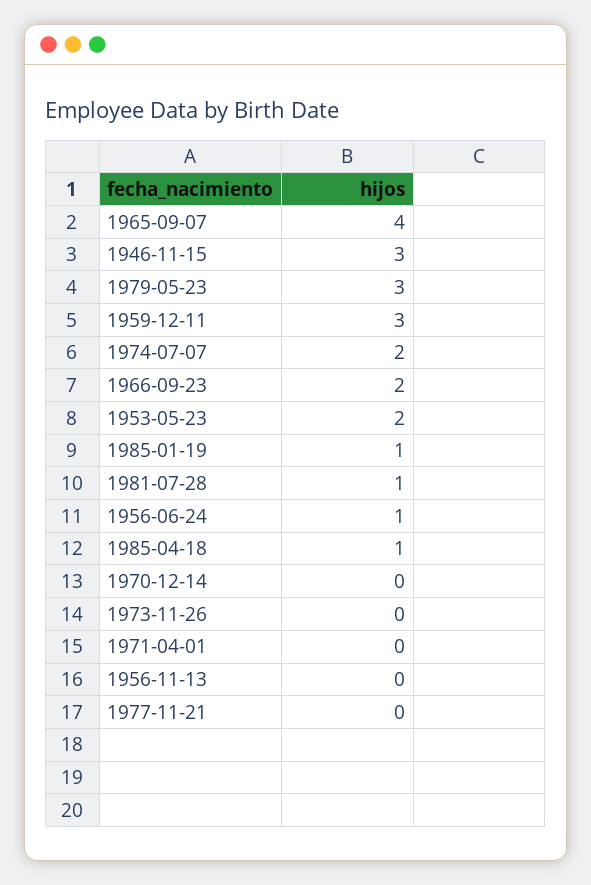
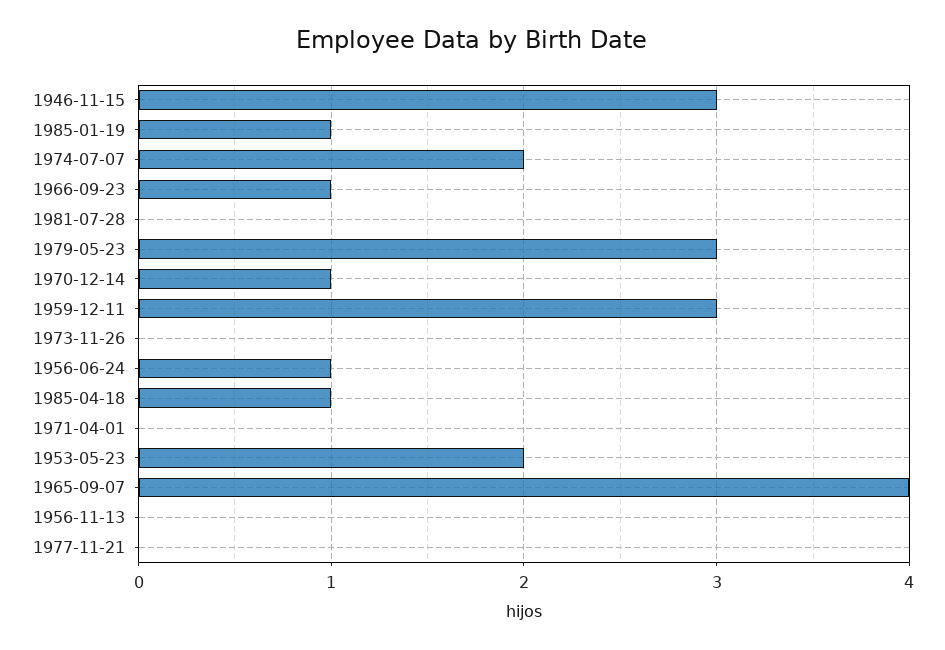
  {
    "1965-09-07": 4,
    "1946-11-15": 3,
    "1979-05-23": 3,
    "1959-12-11": 3,
    "1974-07-07": 2,
-   "1966-09-23": 2,
+   "1966-09-23": 1,
    "1953-05-23": 2,
    "1985-01-19": 1,
-   "1981-07-28": 1,
+   "1981-07-28": 0,
    "1956-06-24": 1,
    "1985-04-18": 1,
-   "1970-12-14": 0,
+   "1970-12-14": 1,
    "1973-11-26": 0,
    "1971-04-01": 0,
    "1956-11-13": 0,
    "1977-11-21": 0
  }

